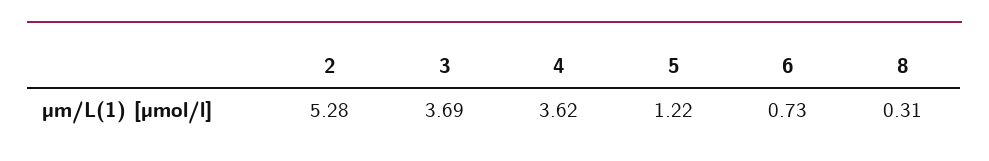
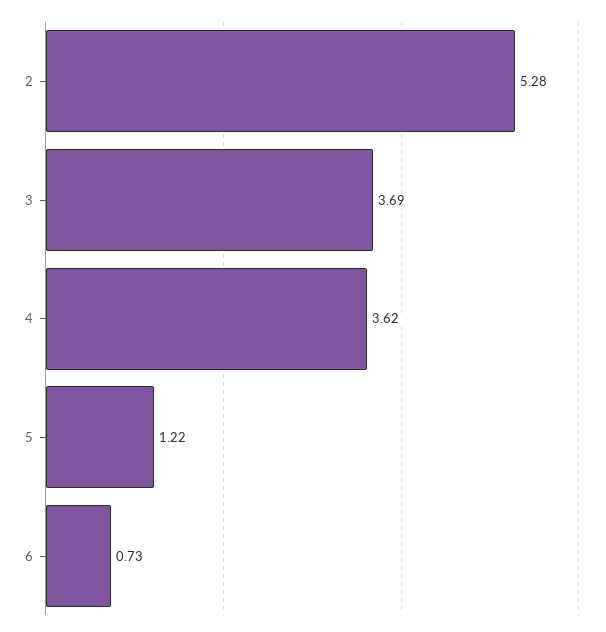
  {
    "2": 5.28,
    "3": 3.69,
    "4": 3.62,
    "5": 1.22,
-   "6": 0.73,
+   "6": 0.73
-   "8": 0.31
  }

